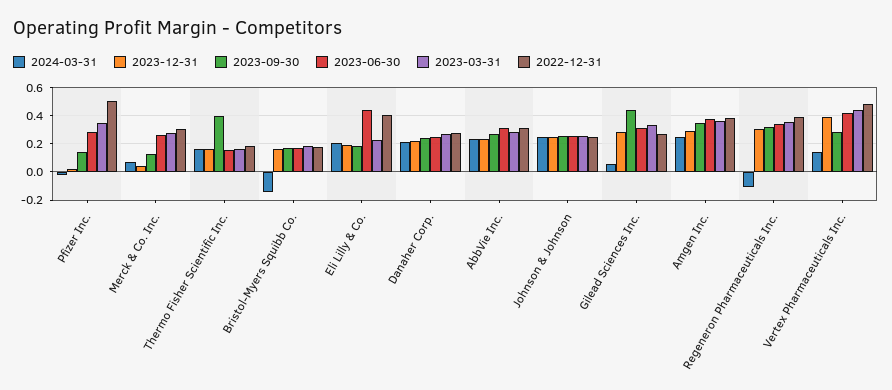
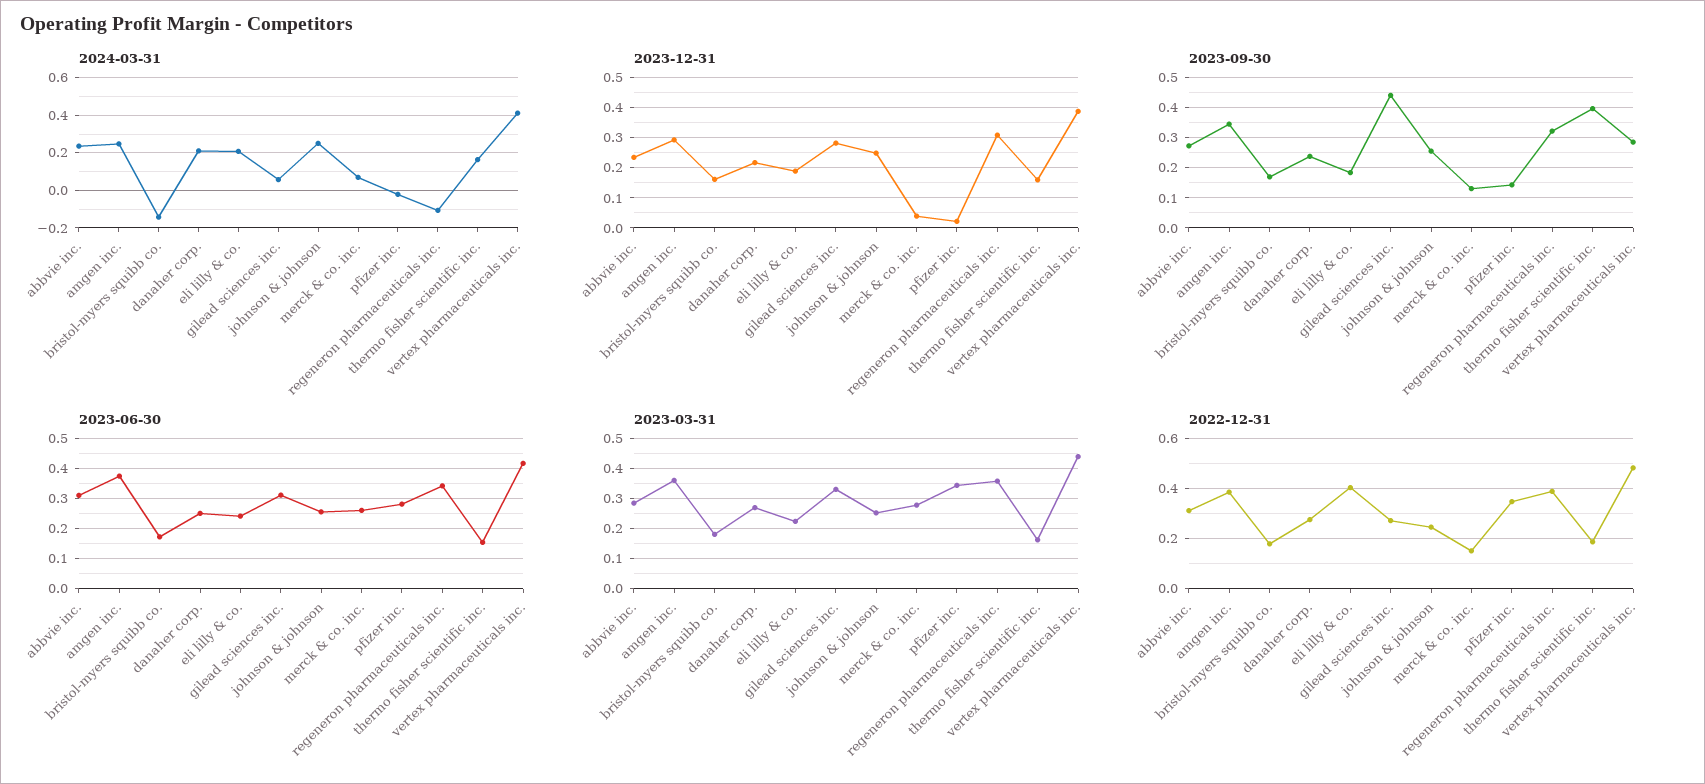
  {
    "2024-03-31": {
      "Pfizer Inc.": 0,
      "Merck & Co. Inc.": 0.05,
      "Thermo Fisher Scientific Inc.": 0.15,
      "Bristol-Myers Squibb Co.": -0.15,
      "Eli Lilly & Co.": 0.2,
      "Danaher Corp.": 0.2,
      "AbbVie Inc.": 0.25,
      "Johnson & Johnson": 0.25,
      "Gilead Sciences Inc.": 0.05,
      "Amgen Inc.": 0.25,
      "Regeneron Pharmaceuticals Inc.": -0.1,
-     "Vertex Pharmaceuticals Inc.": 0.15
+     "Vertex Pharmaceuticals Inc.": 0.4
    },
    "2023-12-31": {
      "Pfizer Inc.": 0.02,
      "Merck & Co. Inc.": 0.04,
      "Thermo Fisher Scientific Inc.": 0.16,
      "Bristol-Myers Squibb Co.": 0.16,
      "Eli Lilly & Co.": 0.18,
      "Danaher Corp.": 0.22,
      "AbbVie Inc.": 0.24,
      "Johnson & Johnson": 0.24,
      "Gilead Sciences Inc.": 0.28,
      "Amgen Inc.": 0.3,
      "Regeneron Pharmaceuticals Inc.": 0.3,
      "Vertex Pharmaceuticals Inc.": 0.38
    },
    "2023-09-30": {
      "Pfizer Inc.": 0.14,
      "Merck & Co. Inc.": 0.14,
      "Thermo Fisher Scientific Inc.": 0.4,
      "Bristol-Myers Squibb Co.": 0.16,
      "Eli Lilly & Co.": 0.18,
      "Danaher Corp.": 0.24,
      "AbbVie Inc.": 0.28,
      "Johnson & Johnson": 0.26,
      "Gilead Sciences Inc.": 0.44,
      "Amgen Inc.": 0.34,
      "Regeneron Pharmaceuticals Inc.": 0.32,
      "Vertex Pharmaceuticals Inc.": 0.28
    },
    "2023-06-30": {
      "Pfizer Inc.": 0.28,
      "Merck & Co. Inc.": 0.26,
      "Thermo Fisher Scientific Inc.": 0.16,
      "Bristol-Myers Squibb Co.": 0.18,
-     "Eli Lilly & Co.": 0.45,
+     "Eli Lilly & Co.": 0.24,
      "Danaher Corp.": 0.26,
      "AbbVie Inc.": 0.32,
      "Johnson & Johnson": 0.26,
      "Gilead Sciences Inc.": 0.32,
      "Amgen Inc.": 0.38,
      "Regeneron Pharmaceuticals Inc.": 0.34,
      "Vertex Pharmaceuticals Inc.": 0.42
    },
    "2023-03-31": {
      "Pfizer Inc.": 0.34,
      "Merck & Co. Inc.": 0.28,
      "Thermo Fisher Scientific Inc.": 0.16,
      "Bristol-Myers Squibb Co.": 0.18,
      "Eli Lilly & Co.": 0.22,
      "Danaher Corp.": 0.28,
      "AbbVie Inc.": 0.28,
      "Johnson & Johnson": 0.26,
      "Gilead Sciences Inc.": 0.34,
      "Amgen Inc.": 0.36,
      "Regeneron Pharmaceuticals Inc.": 0.36,
      "Vertex Pharmaceuticals Inc.": 0.44
    },
    "2022-12-31": {
-     "Pfizer Inc.": 0.5,
+     "Pfizer Inc.": 0.35,
-     "Merck & Co. Inc.": 0.3,
+     "Merck & Co. Inc.": 0.15,
      "Thermo Fisher Scientific Inc.": 0.175,
      "Bristol-Myers Squibb Co.": 0.175,
      "Eli Lilly & Co.": 0.4,
      "Danaher Corp.": 0.275,
      "AbbVie Inc.": 0.3,
      "Johnson & Johnson": 0.25,
      "Gilead Sciences Inc.": 0.275,
      "Amgen Inc.": 0.375,
      "Regeneron Pharmaceuticals Inc.": 0.4,
      "Vertex Pharmaceuticals Inc.": 0.475
    }
  }

